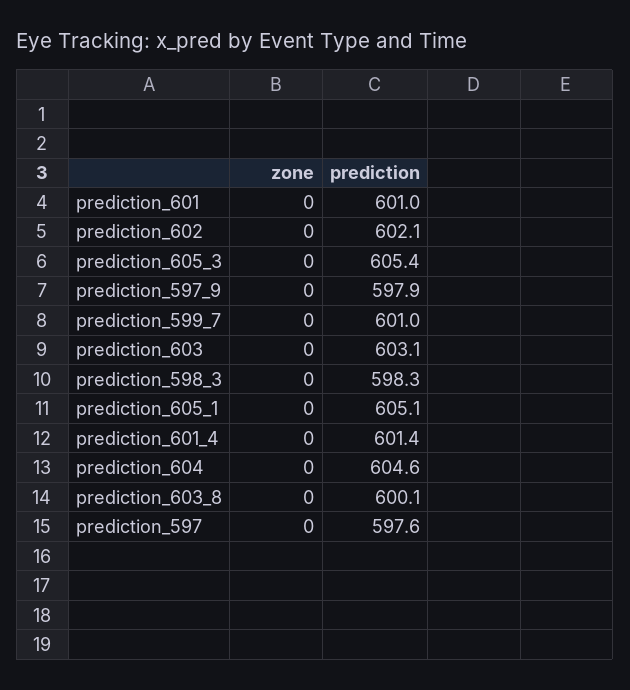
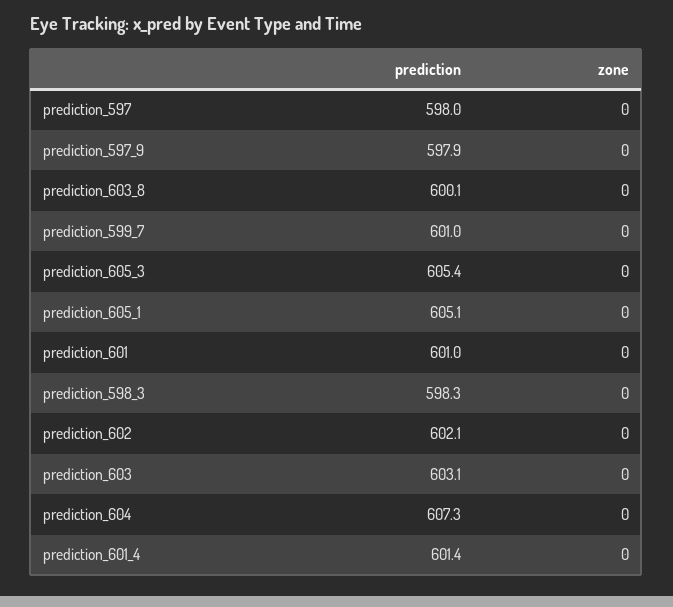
  {
    "zone": {
      "prediction_601": 0,
      "prediction_602": 0,
      "prediction_605_3": 0,
      "prediction_597_9": 0,
      "prediction_599_7": 0,
      "prediction_603": 0,
      "prediction_598_3": 0,
      "prediction_605_1": 0,
      "prediction_601_4": 0,
      "prediction_604": 0,
      "prediction_603_8": 0,
      "prediction_597": 0
    },
    "prediction": {
      "prediction_601": 601,
      "prediction_602": 602.1,
      "prediction_605_3": 605.4,
      "prediction_597_9": 597.9,
      "prediction_599_7": 601,
      "prediction_603": 603.1,
      "prediction_598_3": 598.3,
      "prediction_605_1": 605.1,
      "prediction_601_4": 601.4,
-     "prediction_604": 604.6,
+     "prediction_604": 607.3,
      "prediction_603_8": 600.1,
-     "prediction_597": 597.6
+     "prediction_597": 598
    }
  }

